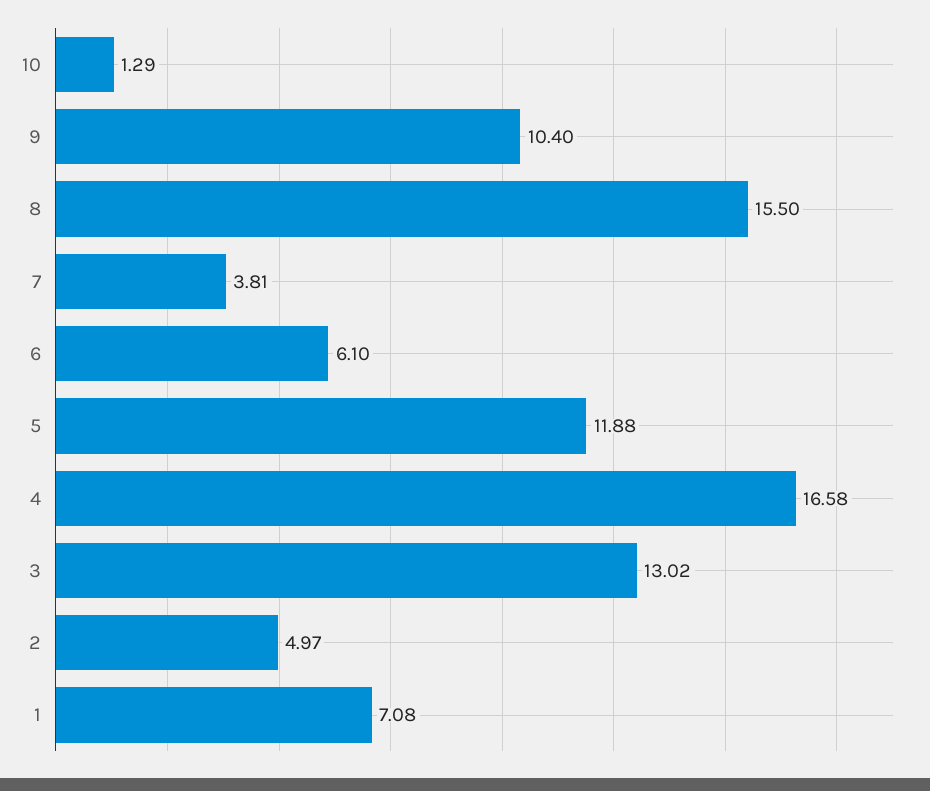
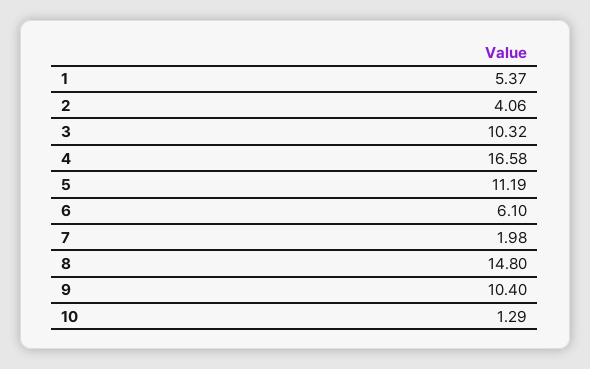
  {
    "10": 1.29,
    "9": 10.4,
-   "8": 15.5,
+   "8": 14.8,
-   "7": 3.81,
+   "7": 1.98,
    "6": 6.1,
-   "5": 11.88,
+   "5": 11.19,
    "4": 16.58,
-   "3": 13.02,
+   "3": 10.32,
-   "2": 4.97,
+   "2": 4.06,
-   "1": 7.08
+   "1": 5.37
  }

